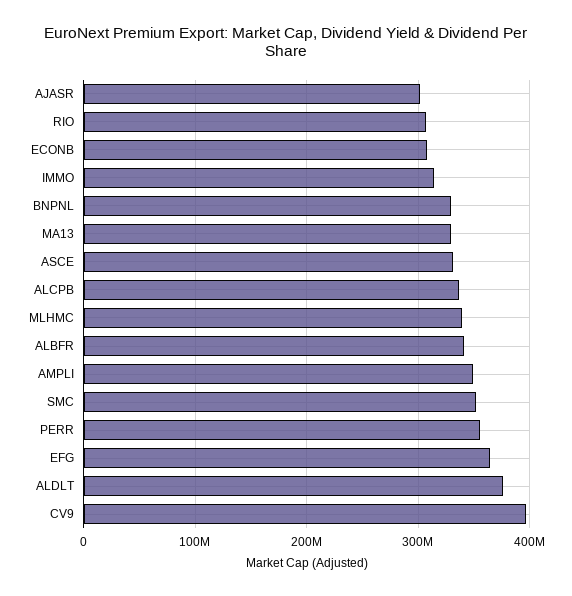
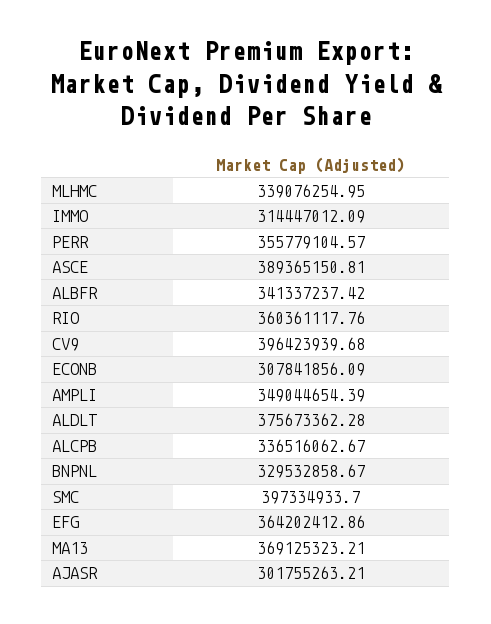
  {
    "AJASR": 301755263.21,
-   "RIO": 310000000,
+   "RIO": 360361117.76,
    "ECONB": 307841856.09,
    "IMMO": 314447012.09,
    "BNPNL": 329532858.67,
-   "MA13": 330000000,
+   "MA13": 369125323.21,
-   "ASCE": 330000000,
+   "ASCE": 389365150.81,
    "ALCPB": 336516062.67,
    "MLHMC": 339076254.95,
    "ALBFR": 341337237.42,
    "AMPLI": 349044654.39,
-   "SMC": 350000000,
+   "SMC": 397334933.7,
    "PERR": 355779104.57,
    "EFG": 364202412.86,
    "ALDLT": 375673362.28,
    "CV9": 396423939.68
  }

